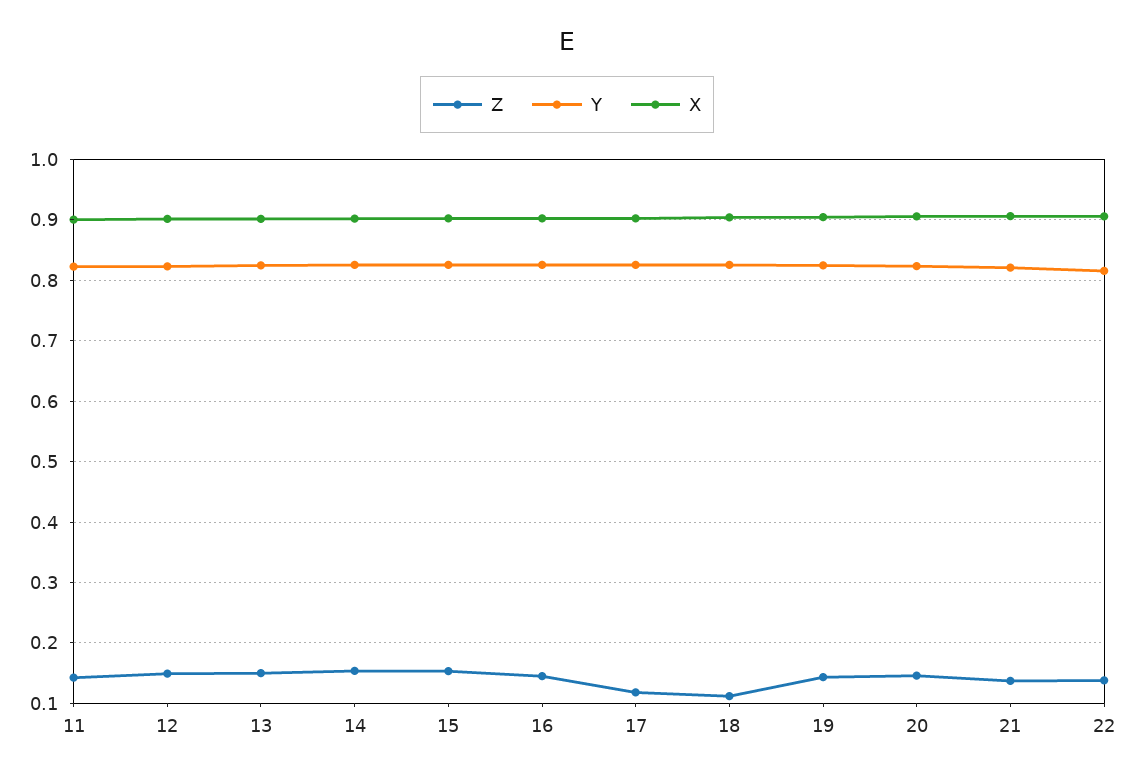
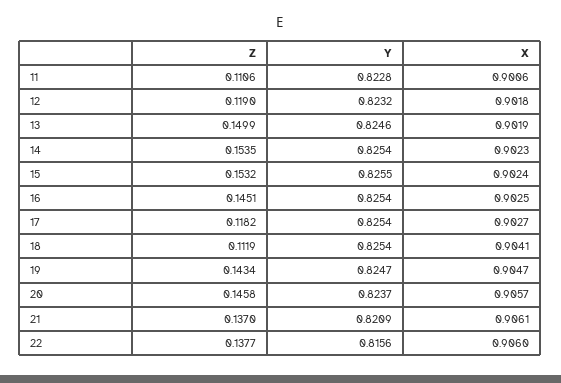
  {
    "Z": {
-     "11": 0.14,
+     "11": 0.1106,
-     "12": 0.15,
+     "12": 0.119,
      "13": 0.1499,
      "14": 0.1535,
      "15": 0.1532,
      "16": 0.1451,
      "17": 0.1182,
      "18": 0.1119,
      "19": 0.1434,
      "20": 0.1458,
      "21": 0.137,
      "22": 0.1377
    },
    "Y": {
      "11": 0.8228,
      "12": 0.8232,
      "13": 0.8246,
      "14": 0.8254,
      "15": 0.8255,
      "16": 0.8254,
      "17": 0.8254,
      "18": 0.8254,
      "19": 0.8247,
      "20": 0.8237,
      "21": 0.8209,
      "22": 0.8156
    },
    "X": {
      "11": 0.9006,
      "12": 0.9018,
      "13": 0.9019,
      "14": 0.9023,
      "15": 0.9024,
      "16": 0.9025,
      "17": 0.9027,
      "18": 0.9041,
      "19": 0.9047,
      "20": 0.9057,
      "21": 0.9061,
      "22": 0.906
    }
  }

